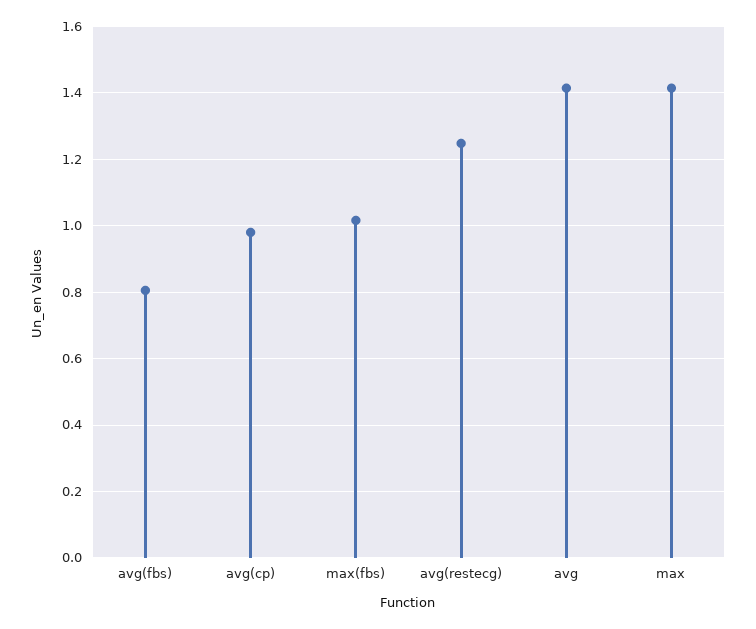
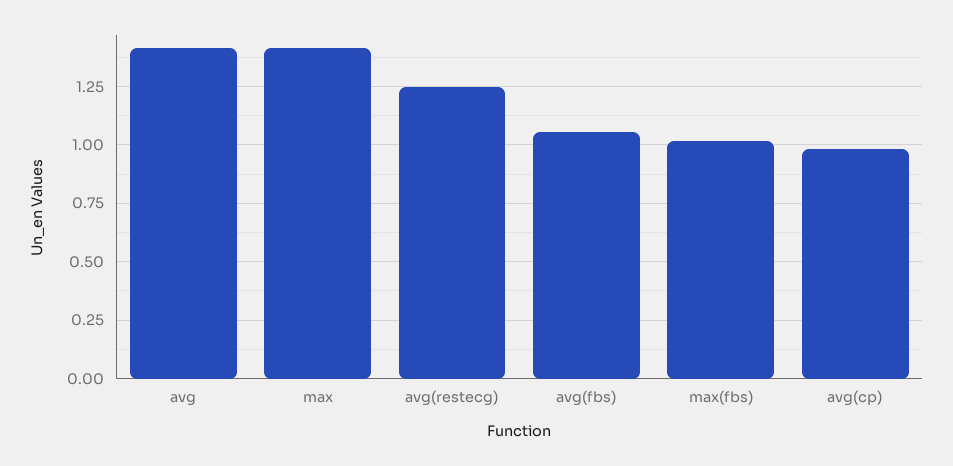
  {
-   "avg(fbs)": 0.8,
+   "avg(fbs)": 1.05,
    "avg(cp)": 0.98,
    "max(fbs)": 1.02,
    "avg(restecg)": 1.24,
    "avg": 1.42,
    "max": 1.42
  }

